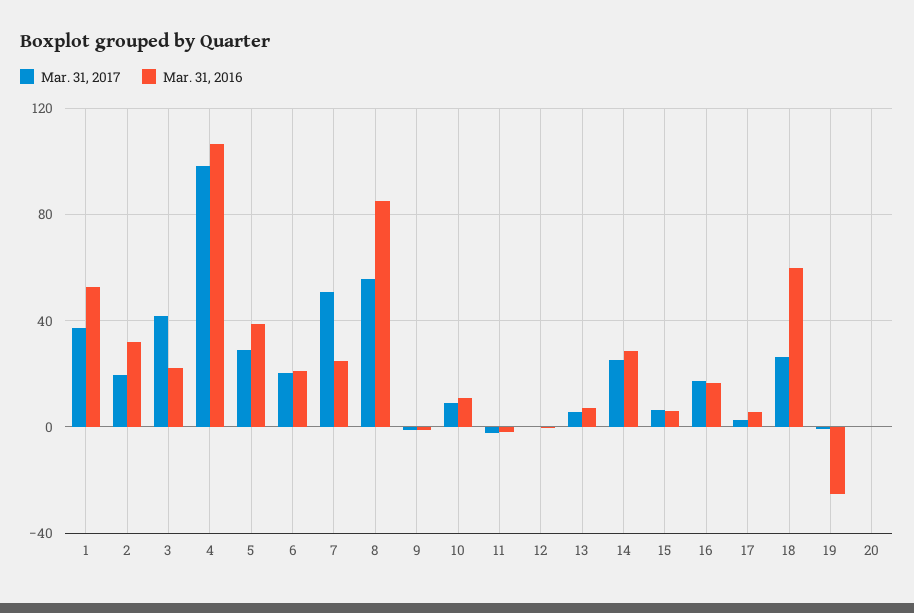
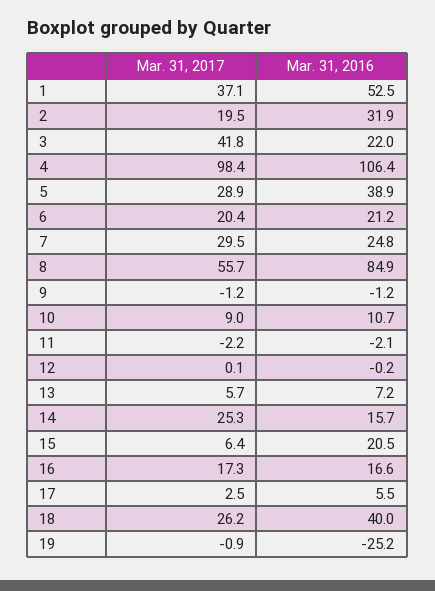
  {
    "Mar. 31, 2017": {
      "1": 37.1,
      "2": 19.5,
      "3": 41.8,
      "4": 98.4,
      "5": 28.9,
      "6": 20.4,
-     "7": 50,
+     "7": 29.5,
      "8": 55.7,
      "9": -1.2,
      "10": 9,
      "11": -2.2,
      "12": 0.1,
      "13": 5.7,
      "14": 25.3,
      "15": 6.4,
      "16": 17.3,
      "17": 2.5,
      "18": 26.2,
-     "19": -0.9,
+     "19": -0.9
-     "20": 0
    },
    "Mar. 31, 2016": {
      "1": 52.5,
      "2": 31.9,
      "3": 22,
      "4": 106.4,
      "5": 38.9,
      "6": 21.2,
      "7": 24.8,
      "8": 84.9,
      "9": -1.2,
      "10": 10.7,
      "11": -2.1,
      "12": -0.2,
      "13": 7.2,
-     "14": 30,
+     "14": 15.7,
-     "15": 5,
+     "15": 20.5,
      "16": 16.6,
      "17": 5.5,
-     "18": 60,
+     "18": 40,
-     "19": -25.2,
+     "19": -25.2
-     "20": 0
    }
  }

